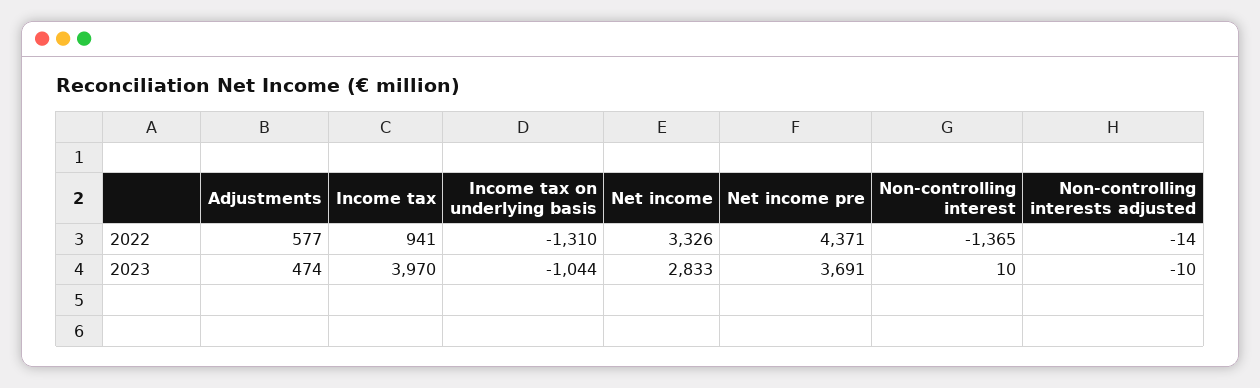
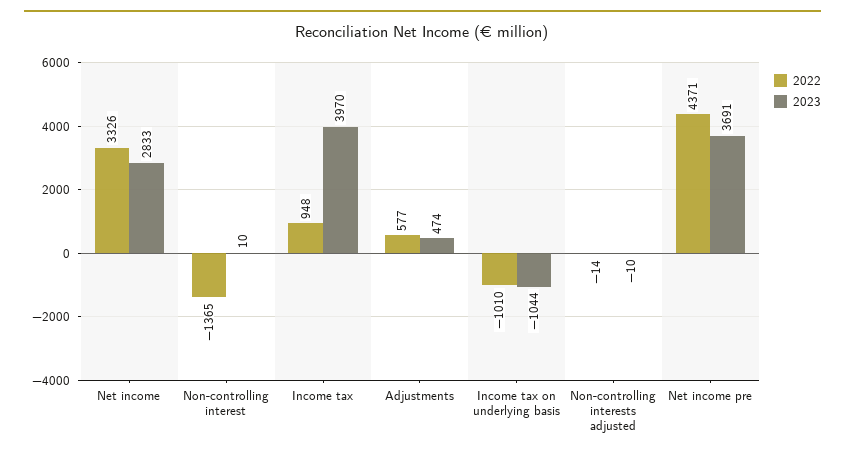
  {
    "2022": {
      "Adjustments": 577,
-     "Income tax": 941,
+     "Income tax": 948,
-     "Income tax on underlying basis": -1310,
+     "Income tax on underlying basis": -1010,
      "Net income": 3326,
      "Net income pre": 4371,
      "Non-controlling interest": -1365,
      "Non-controlling interests adjusted": -14
    },
    "2023": {
      "Adjustments": 474,
      "Income tax": 3970,
      "Income tax on underlying basis": -1044,
      "Net income": 2833,
      "Net income pre": 3691,
      "Non-controlling interest": 10,
      "Non-controlling interests adjusted": -10
    }
  }

